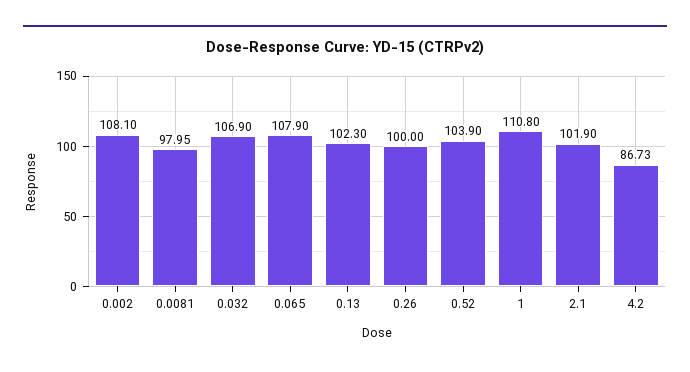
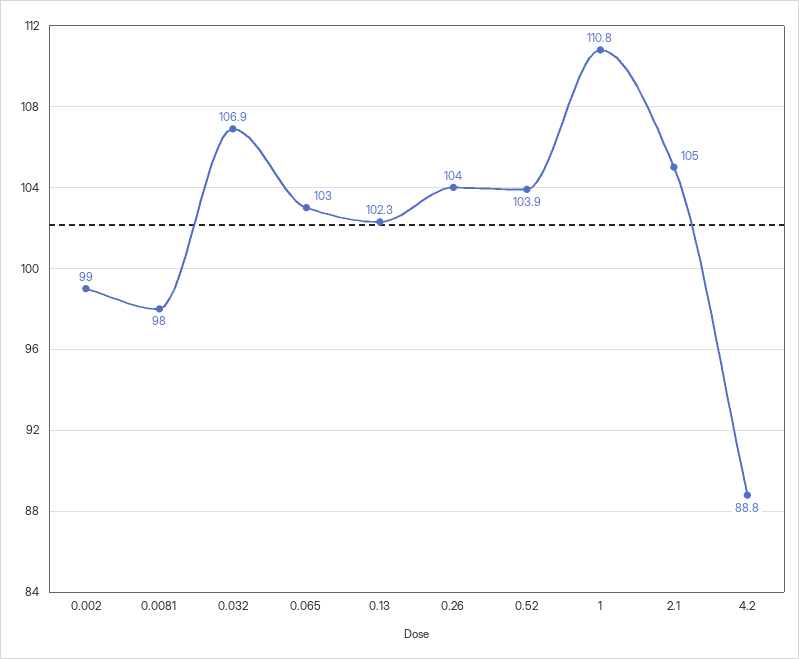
  {
-   "0.002": 108.1,
+   "0.002": 99,
    "0.0081": 97.95,
    "0.032": 106.9,
-   "0.065": 107.9,
+   "0.065": 103,
    "0.13": 102.3,
-   "0.26": 100,
+   "0.26": 104,
    "0.52": 103.9,
    "1": 110.8,
-   "2.1": 101.9,
+   "2.1": 105,
-   "4.2": 86.73
+   "4.2": 88.8
  }

